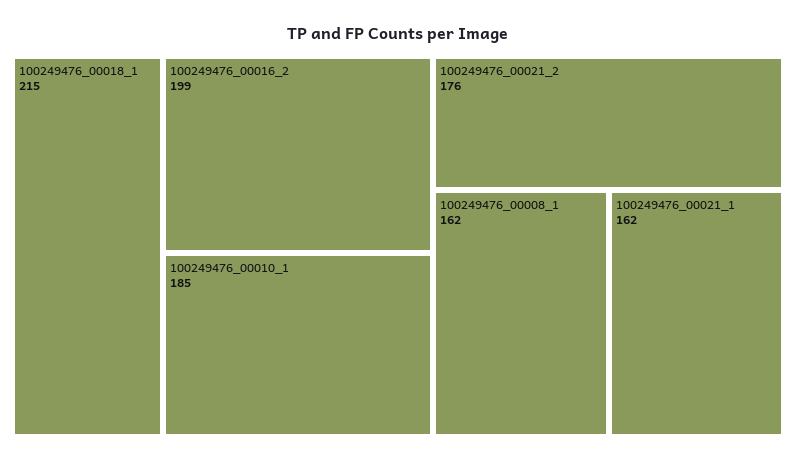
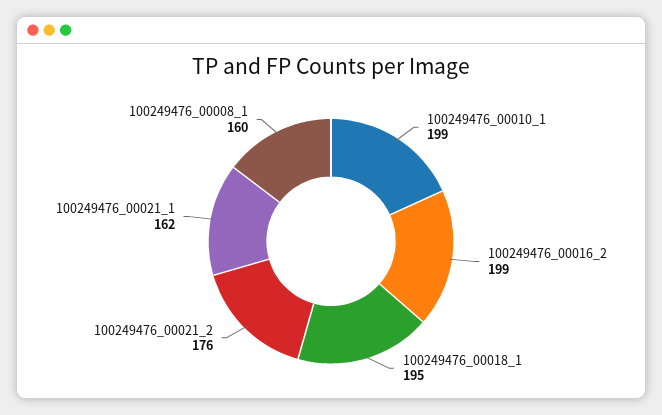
  {
-   "100249476_00018_1": 215,
+   "100249476_00018_1": 195,
    "100249476_00016_2": 199,
-   "100249476_00010_1": 185,
+   "100249476_00010_1": 199,
    "100249476_00021_2": 176,
-   "100249476_00008_1": 162,
+   "100249476_00008_1": 160,
    "100249476_00021_1": 162
  }

